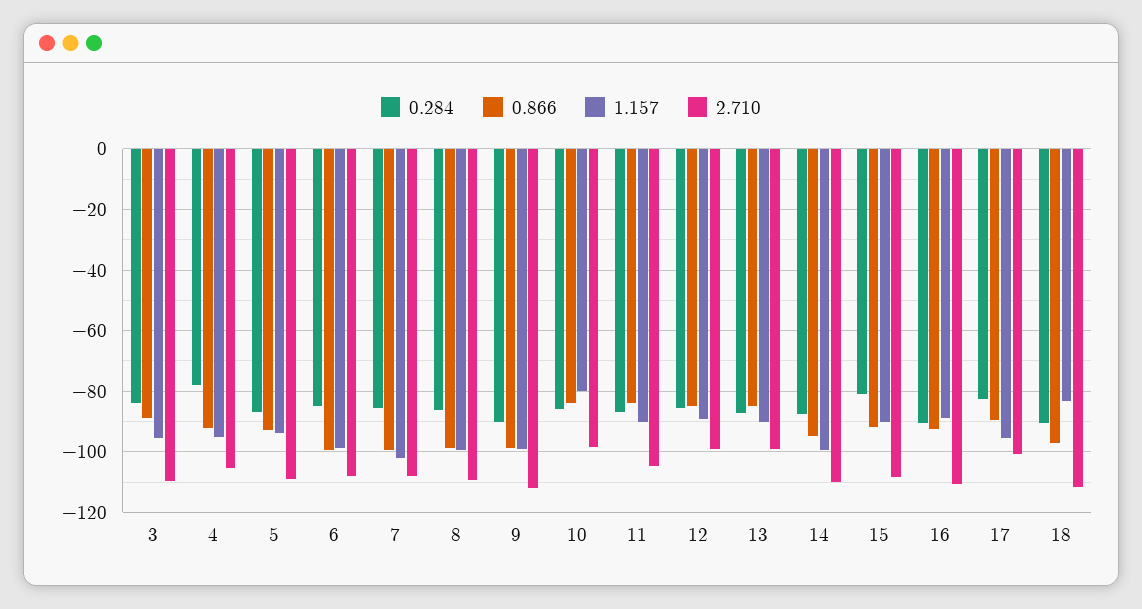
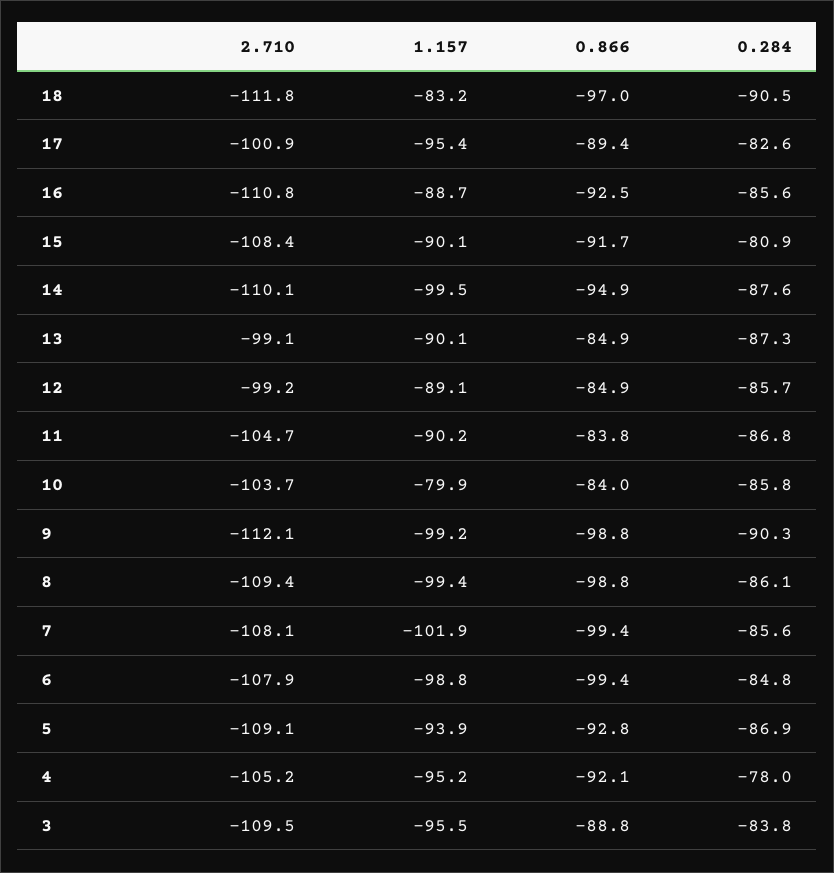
  {
    "0.284": {
      "3": -83.8,
      "4": -78,
      "5": -86.9,
      "6": -84.8,
      "7": -85.6,
      "8": -86.1,
      "9": -90.3,
      "10": -85.8,
      "11": -86.8,
      "12": -85.7,
      "13": -87.3,
      "14": -87.6,
      "15": -80.9,
-     "16": -90,
+     "16": -85.6,
      "17": -82.6,
      "18": -90.5
    },
    "0.866": {
      "3": -88.8,
      "4": -92.1,
      "5": -92.8,
      "6": -99.4,
      "7": -99.4,
      "8": -98.8,
      "9": -98.8,
      "10": -84,
      "11": -83.8,
      "12": -84.9,
      "13": -84.9,
      "14": -94.9,
      "15": -91.7,
      "16": -92.5,
      "17": -89.4,
      "18": -97
    },
    "1.157": {
      "3": -95.5,
      "4": -95.2,
      "5": -93.9,
      "6": -98.8,
      "7": -101.9,
      "8": -99.4,
      "9": -99.2,
      "10": -79.9,
      "11": -90.2,
      "12": -89.1,
      "13": -90.1,
      "14": -99.5,
      "15": -90.1,
      "16": -88.7,
      "17": -95.4,
      "18": -83.2
    },
    "2.710": {
      "3": -109.5,
      "4": -105.2,
      "5": -109.1,
      "6": -107.9,
      "7": -108.1,
      "8": -109.4,
      "9": -112.1,
-     "10": -98,
+     "10": -103.7,
      "11": -104.7,
      "12": -99.2,
      "13": -99.1,
      "14": -110.1,
      "15": -108.4,
      "16": -110.8,
      "17": -100.9,
      "18": -111.8
    }
  }

